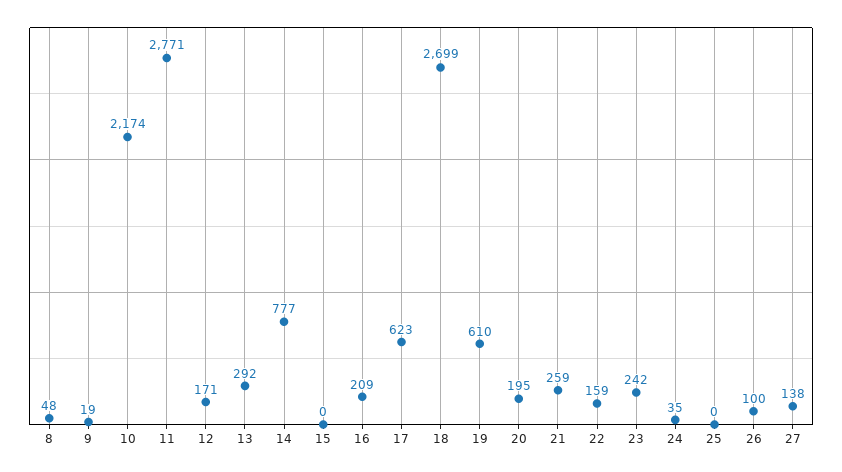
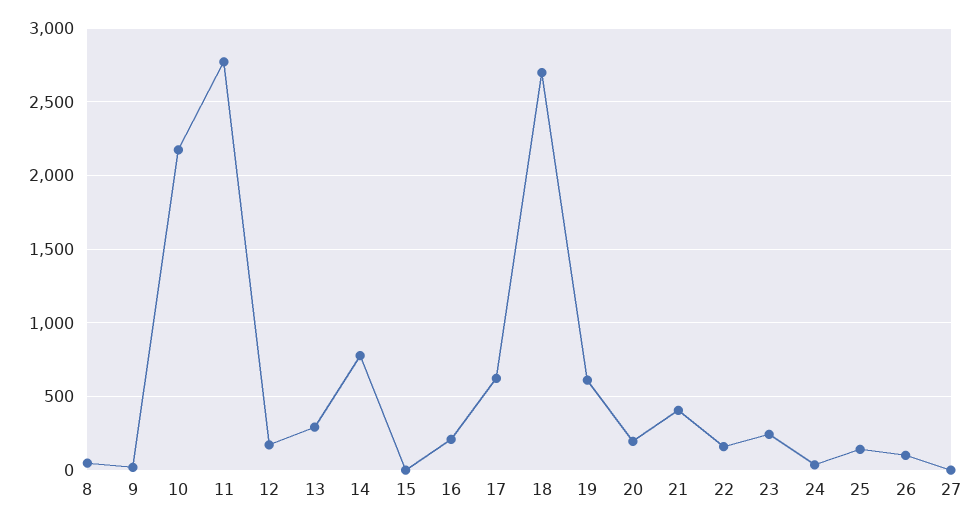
  {
    "8": 48,
    "9": 19,
    "10": 2174,
    "11": 2771,
    "12": 171,
    "13": 292,
    "14": 777,
    "15": 0,
    "16": 209,
    "17": 623,
    "18": 2699,
    "19": 610,
    "20": 195,
-   "21": 259,
+   "21": 400,
    "22": 159,
    "23": 242,
    "24": 35,
-   "25": 0,
+   "25": 150,
    "26": 100,
-   "27": 138
+   "27": 0
  }

